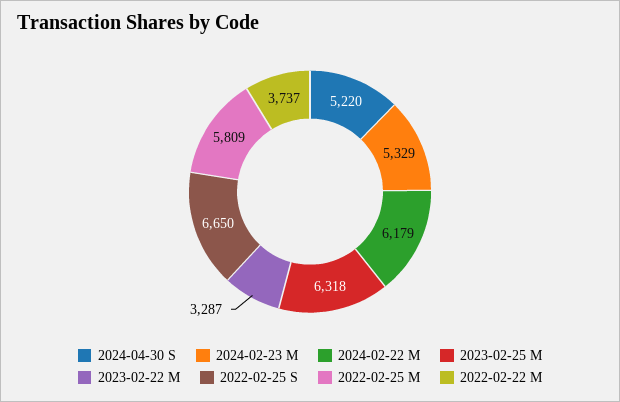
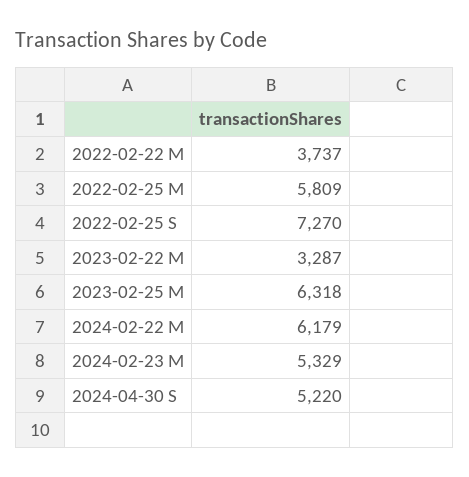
  {
    "2024-04-30 S": 5220,
    "2024-02-23 M": 5329,
    "2024-02-22 M": 6179,
    "2023-02-25 M": 6318,
    "2023-02-22 M": 3287,
-   "2022-02-25 S": 6650,
+   "2022-02-25 S": 7270,
    "2022-02-25 M": 5809,
    "2022-02-22 M": 3737
  }

